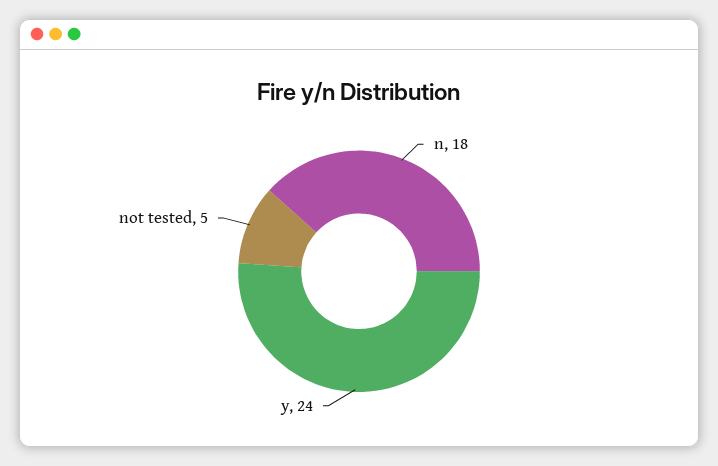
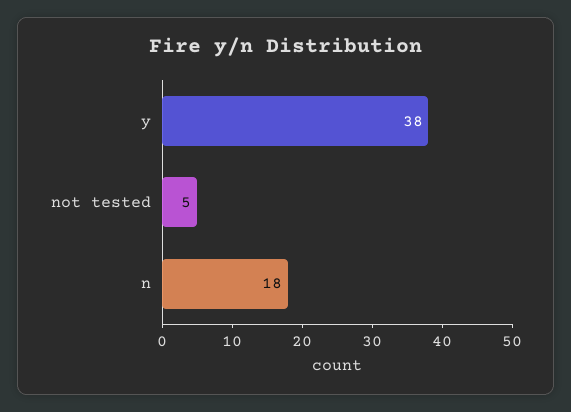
  {
    "n": 18,
-   "y": 24,
+   "y": 38,
    "not tested": 5
  }

